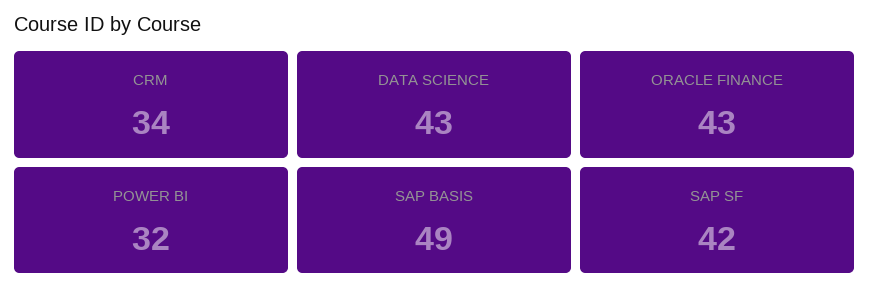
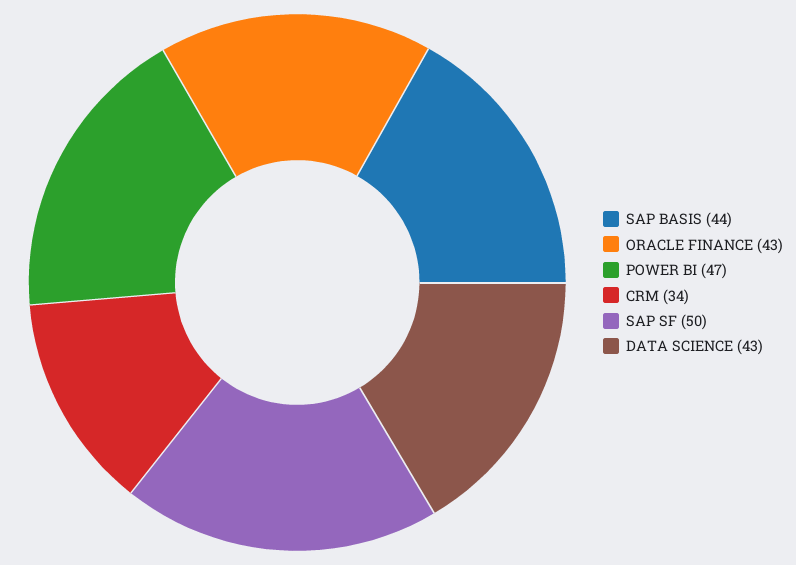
  {
    "CRM": 34,
    "DATA SCIENCE": 43,
    "ORACLE FINANCE": 43,
-   "POWER BI": 32,
+   "POWER BI": 47,
-   "SAP BASIS": 49,
+   "SAP BASIS": 44,
-   "SAP SF": 42
+   "SAP SF": 50
  }

